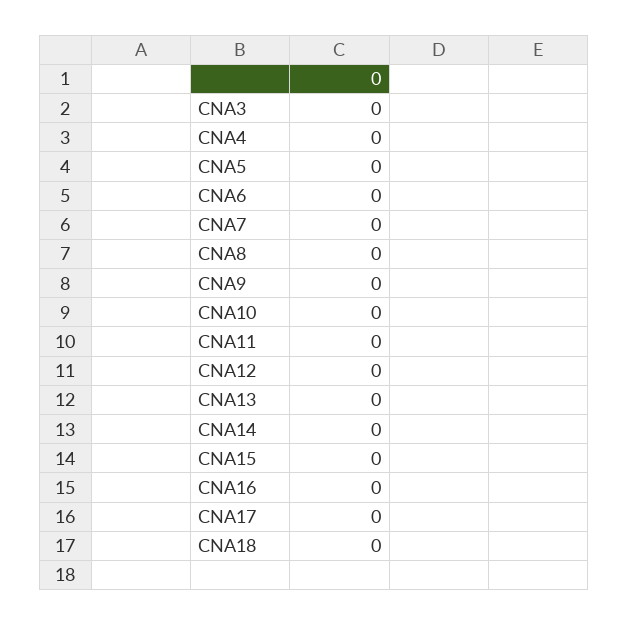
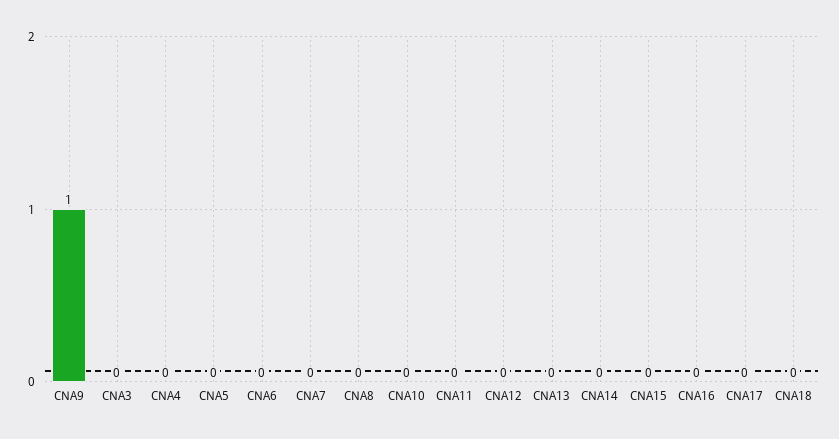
  {
    "CNA3": 0,
    "CNA4": 0,
    "CNA5": 0,
    "CNA6": 0,
    "CNA7": 0,
    "CNA8": 0,
-   "CNA9": 0,
+   "CNA9": 1,
    "CNA10": 0,
    "CNA11": 0,
    "CNA12": 0,
    "CNA13": 0,
    "CNA14": 0,
    "CNA15": 0,
    "CNA16": 0,
    "CNA17": 0,
    "CNA18": 0
  }

